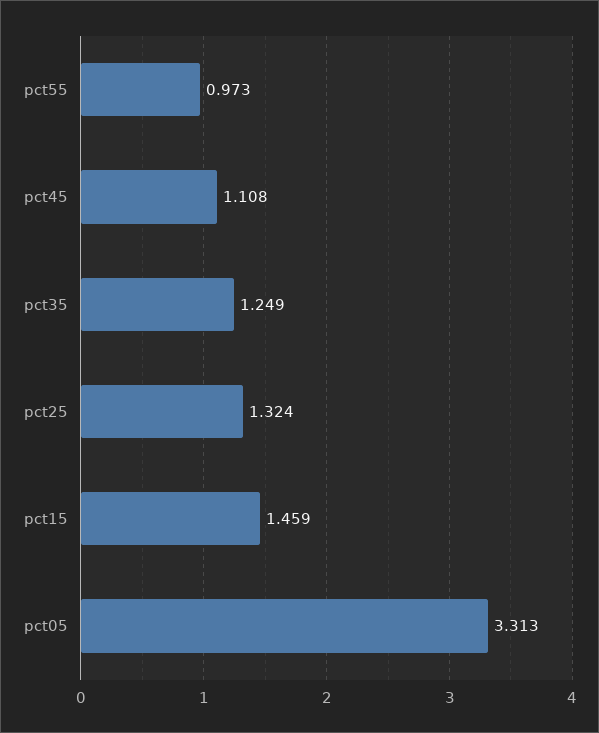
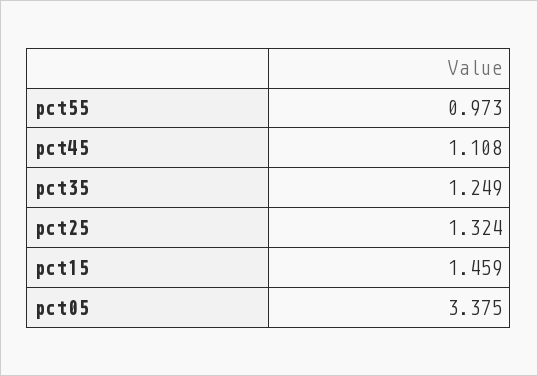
  {
    "pct55": 0.973,
    "pct45": 1.108,
    "pct35": 1.249,
    "pct25": 1.324,
    "pct15": 1.459,
-   "pct05": 3.313
+   "pct05": 3.375
  }

